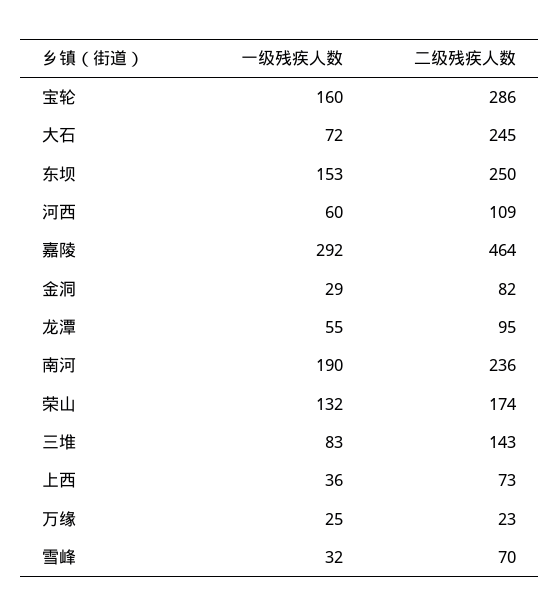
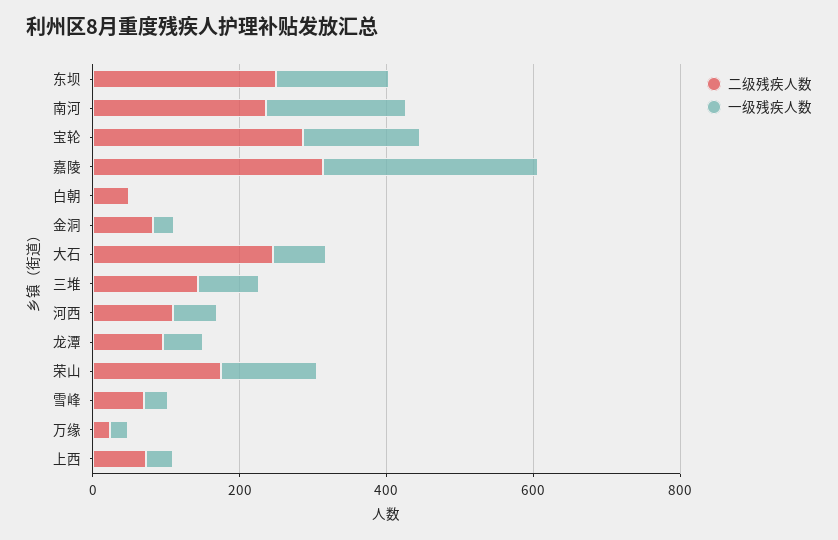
  {
    "一级残疾人数": {
      "宝轮": 160,
      "大石": 72,
      "东坝": 153,
      "河西": 60,
      "嘉陵": 292,
      "金洞": 29,
      "龙潭": 55,
      "南河": 190,
      "荣山": 132,
      "三堆": 83,
      "上西": 36,
      "万缘": 25,
-     "雪峰": 32
+     "雪峰": 32,
+     "白朝": 0
    },
    "二级残疾人数": {
      "宝轮": 286,
      "大石": 245,
      "东坝": 250,
      "河西": 109,
-     "嘉陵": 464,
+     "嘉陵": 300,
      "金洞": 82,
      "龙潭": 95,
      "南河": 236,
      "荣山": 174,
      "三堆": 143,
      "上西": 73,
      "万缘": 23,
-     "雪峰": 70
+     "雪峰": 70,
+     "白朝": 50
    }
  }

